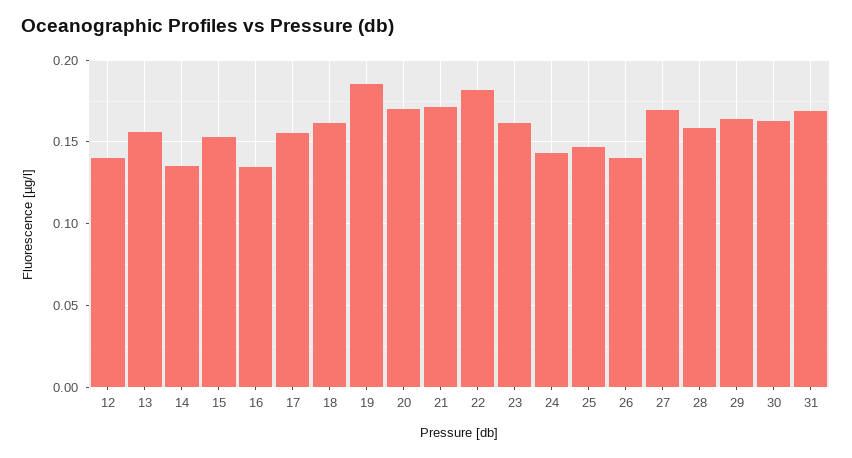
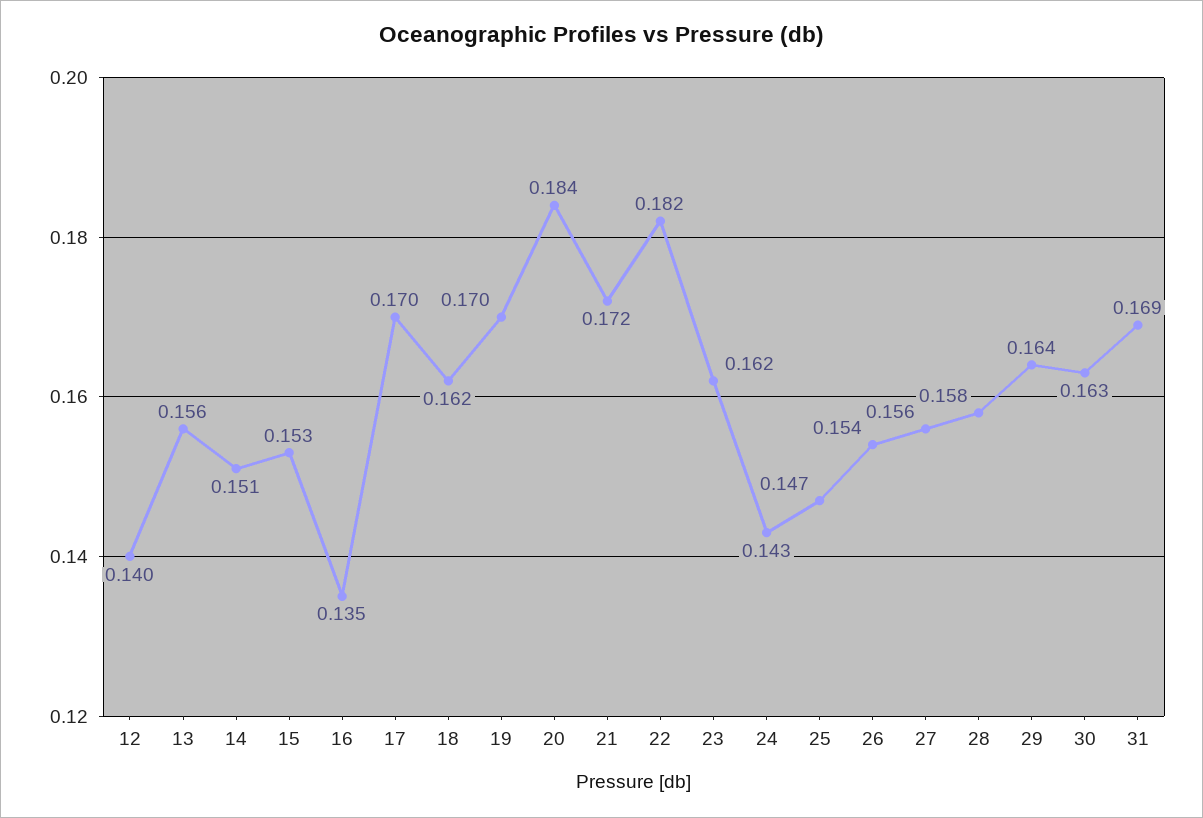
  {
    "12": 0.14,
    "13": 0.156,
-   "14": 0.135,
+   "14": 0.151,
    "15": 0.153,
    "16": 0.135,
-   "17": 0.155,
+   "17": 0.17,
    "18": 0.162,
-   "19": 0.185,
+   "19": 0.17,
-   "20": 0.17,
+   "20": 0.184,
    "21": 0.172,
    "22": 0.182,
    "23": 0.162,
    "24": 0.143,
    "25": 0.147,
-   "26": 0.14,
+   "26": 0.154,
-   "27": 0.17,
+   "27": 0.156,
    "28": 0.158,
    "29": 0.164,
    "30": 0.163,
    "31": 0.169
  }

